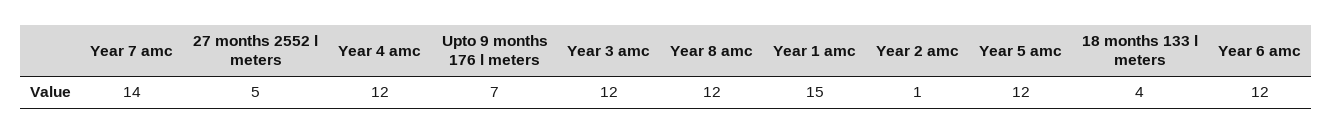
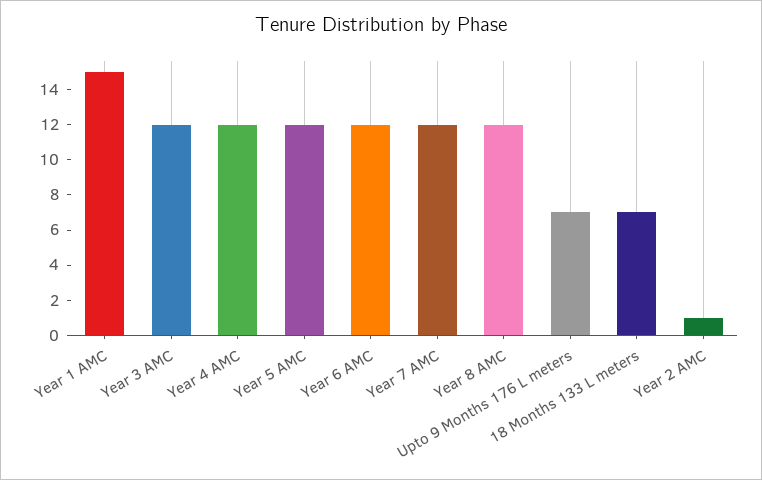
  {
-   "Year 7 amc": 14,
+   "Year 7 amc": 12,
-   "27 months 2552 l meters": 5,
    "Year 4 amc": 12,
    "Upto 9 months 176 l meters": 7,
    "Year 3 amc": 12,
    "Year 8 amc": 12,
    "Year 1 amc": 15,
    "Year 2 amc": 1,
    "Year 5 amc": 12,
-   "18 months 133 l meters": 4,
+   "18 months 133 l meters": 7,
    "Year 6 amc": 12
  }

